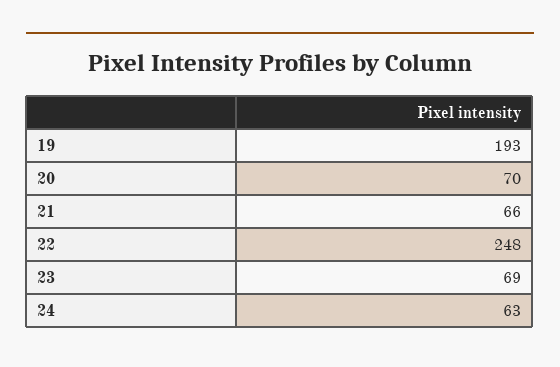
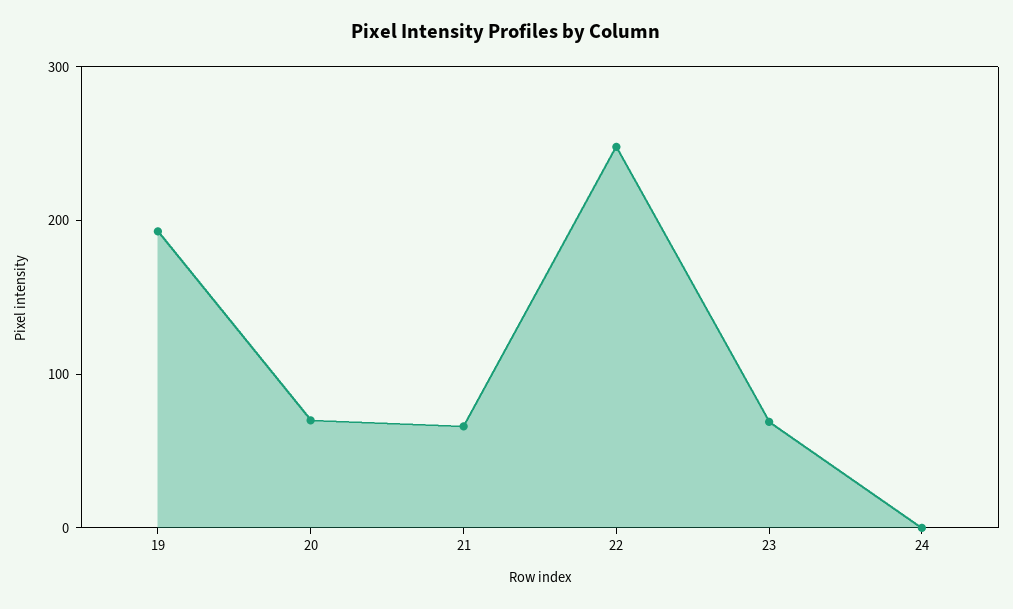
  {
    "19": 193,
    "20": 70,
    "21": 66,
    "22": 248,
    "23": 69,
-   "24": 63
+   "24": 0
  }

